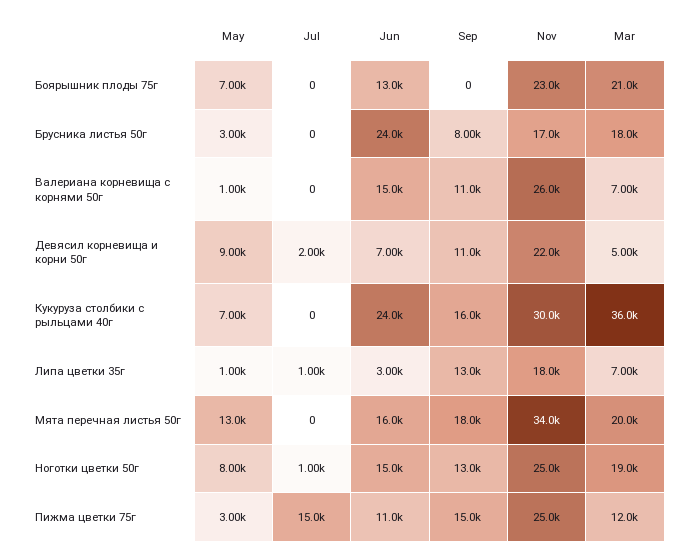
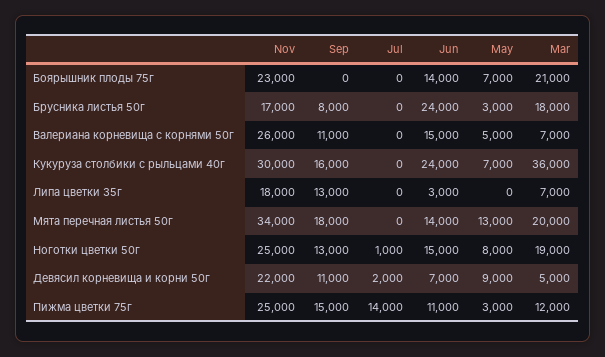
  {
    "May": {
      "Боярышник плоды 75г": 7000,
      "Брусника листья 50г": 3000,
-     "Валериана корневища с корнями 50г": 1000,
+     "Валериана корневища с корнями 50г": 5000,
      "Девясил корневища и корни 50г": 9000,
      "Кукуруза столбики с рыльцами 40г": 7000,
-     "Липа цветки 35г": 1000,
+     "Липа цветки 35г": 0,
      "Мята перечная листья 50г": 13000,
      "Ноготки цветки 50г": 8000,
      "Пижма цветки 75г": 3000
    },
    "Jul": {
      "Боярышник плоды 75г": 0,
      "Брусника листья 50г": 0,
      "Валериана корневища с корнями 50г": 0,
      "Девясил корневища и корни 50г": 2000,
      "Кукуруза столбики с рыльцами 40г": 0,
-     "Липа цветки 35г": 1000,
+     "Липа цветки 35г": 0,
      "Мята перечная листья 50г": 0,
      "Ноготки цветки 50г": 1000,
-     "Пижма цветки 75г": 15000
+     "Пижма цветки 75г": 14000
    },
    "Jun": {
-     "Боярышник плоды 75г": 13000,
+     "Боярышник плоды 75г": 14000,
      "Брусника листья 50г": 24000,
      "Валериана корневища с корнями 50г": 15000,
      "Девясил корневища и корни 50г": 7000,
      "Кукуруза столбики с рыльцами 40г": 24000,
      "Липа цветки 35г": 3000,
-     "Мята перечная листья 50г": 16000,
+     "Мята перечная листья 50г": 14000,
      "Ноготки цветки 50г": 15000,
      "Пижма цветки 75г": 11000
    },
    "Sep": {
      "Боярышник плоды 75г": 0,
      "Брусника листья 50г": 8000,
      "Валериана корневища с корнями 50г": 11000,
      "Девясил корневища и корни 50г": 11000,
      "Кукуруза столбики с рыльцами 40г": 16000,
      "Липа цветки 35г": 13000,
      "Мята перечная листья 50г": 18000,
      "Ноготки цветки 50г": 13000,
      "Пижма цветки 75г": 15000
    },
    "Nov": {
      "Боярышник плоды 75г": 23000,
      "Брусника листья 50г": 17000,
      "Валериана корневища с корнями 50г": 26000,
      "Девясил корневища и корни 50г": 22000,
      "Кукуруза столбики с рыльцами 40г": 30000,
      "Липа цветки 35г": 18000,
      "Мята перечная листья 50г": 34000,
      "Ноготки цветки 50г": 25000,
      "Пижма цветки 75г": 25000
    },
    "Mar": {
      "Боярышник плоды 75г": 21000,
      "Брусника листья 50г": 18000,
      "Валериана корневища с корнями 50г": 7000,
      "Девясил корневища и корни 50г": 5000,
      "Кукуруза столбики с рыльцами 40г": 36000,
      "Липа цветки 35г": 7000,
      "Мята перечная листья 50г": 20000,
      "Ноготки цветки 50г": 19000,
      "Пижма цветки 75г": 12000
    }
  }

